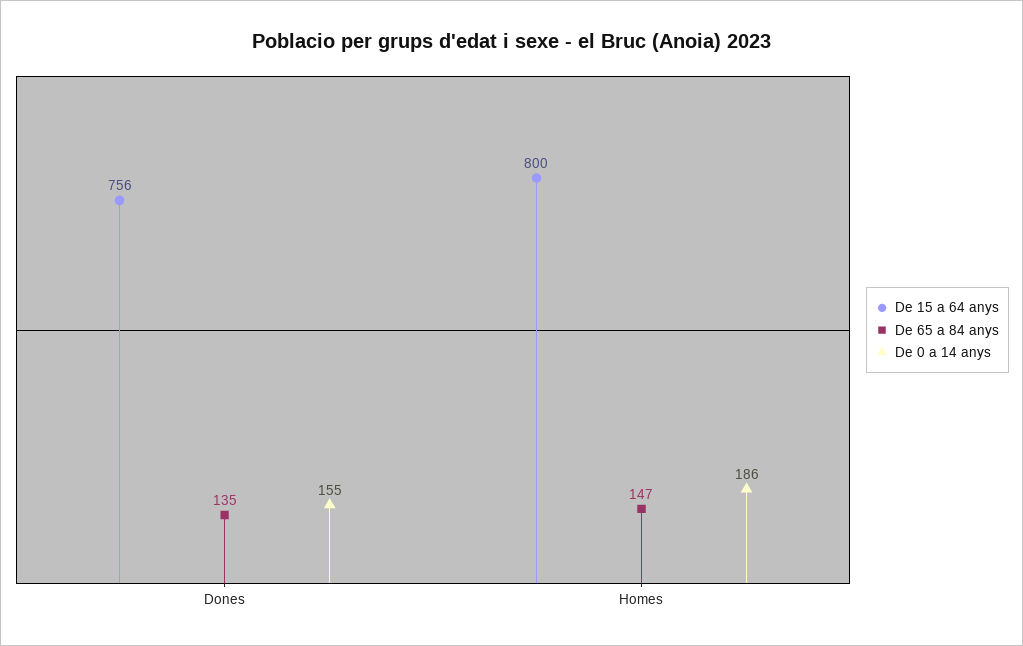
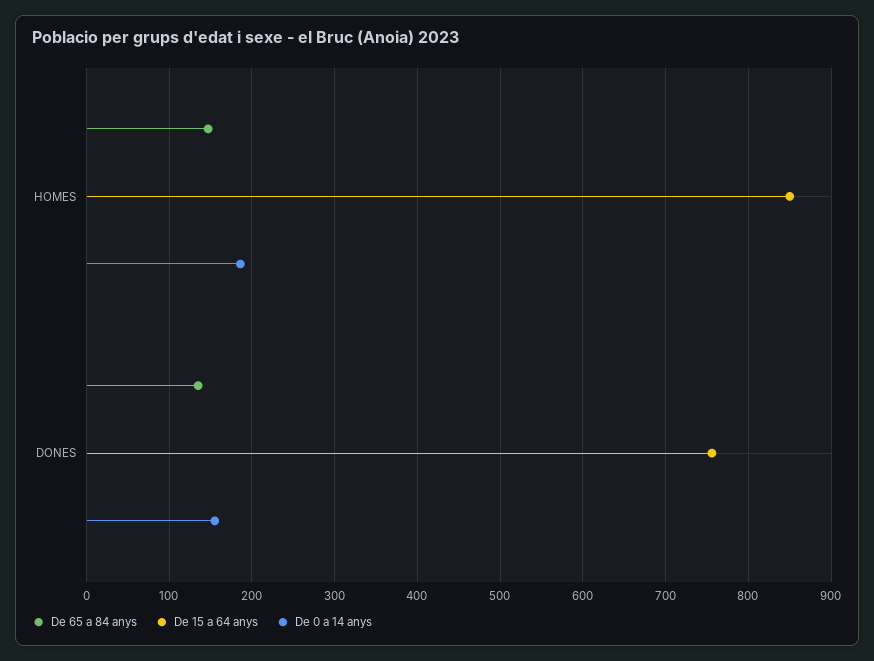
  {
    "De 15 a 64 anys": {
      "Dones": 756,
-     "Homes": 800
+     "Homes": 850
    },
    "De 65 a 84 anys": {
      "Dones": 135,
      "Homes": 147
    },
    "De 0 a 14 anys": {
      "Dones": 155,
      "Homes": 186
    }
  }

